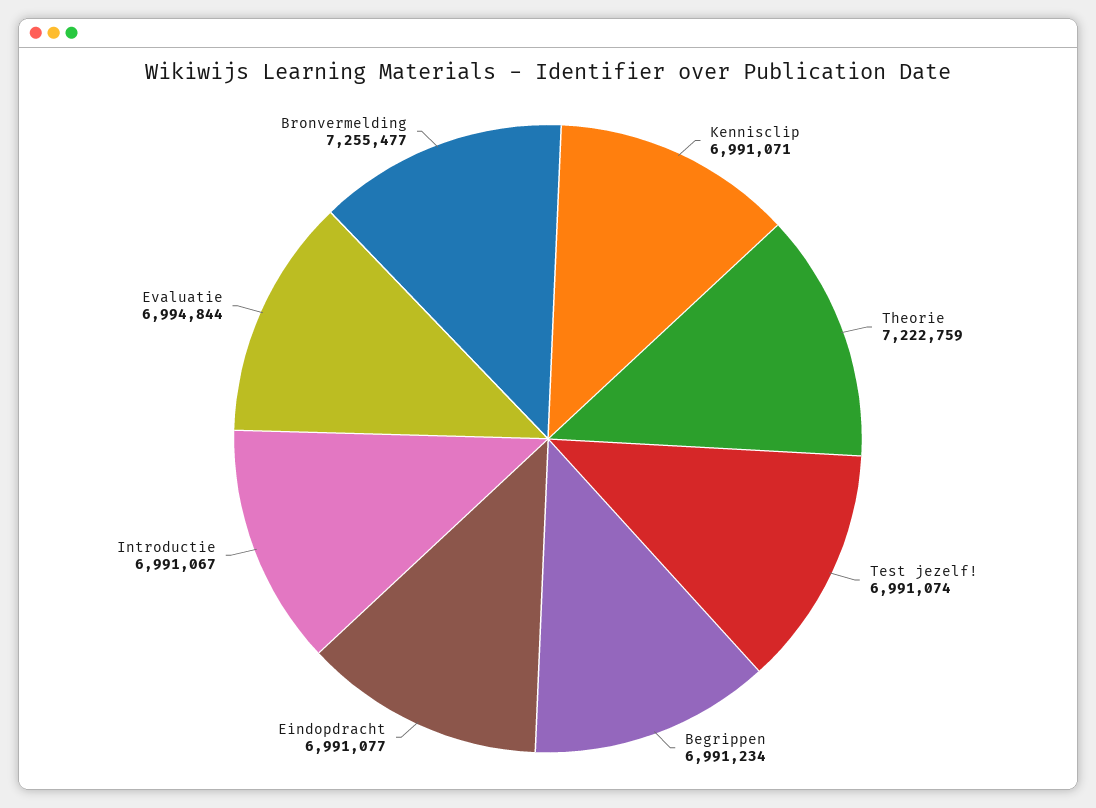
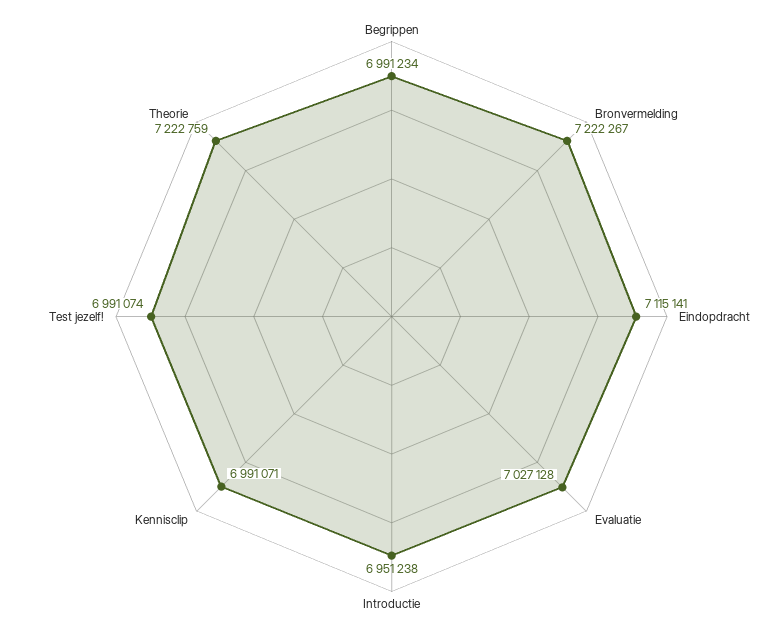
  {
    "Kennisclip": 6991071,
    "Theorie": 7222759,
    "Test jezelf!": 6991074,
    "Begrippen": 6991234,
-   "Eindopdracht": 6991077,
+   "Eindopdracht": 7115141,
-   "Introductie": 6991067,
+   "Introductie": 6951238,
-   "Evaluatie": 6994844,
+   "Evaluatie": 7027128,
-   "Bronvermelding": 7255477
+   "Bronvermelding": 7222267
  }

